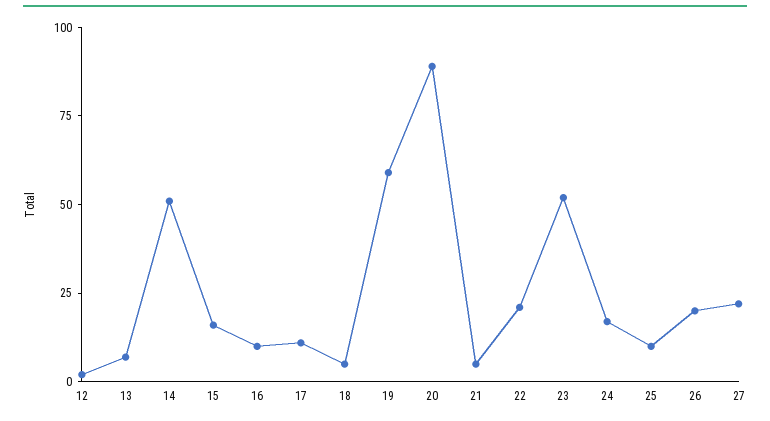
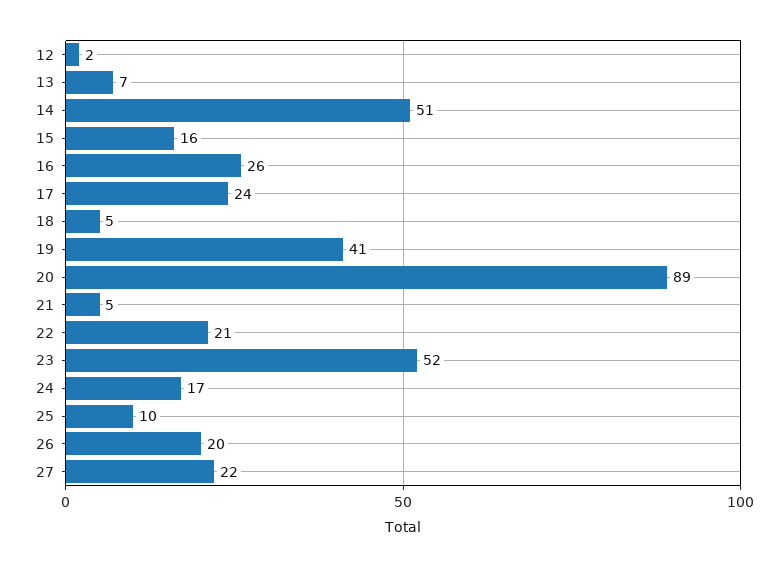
  {
    "12": 2,
    "13": 7,
    "14": 51,
    "15": 16,
-   "16": 10,
+   "16": 26,
-   "17": 10,
+   "17": 24,
    "18": 5,
-   "19": 60,
+   "19": 41,
    "20": 89,
    "21": 5,
    "22": 21,
    "23": 52,
    "24": 17,
    "25": 10,
    "26": 20,
    "27": 22
  }

